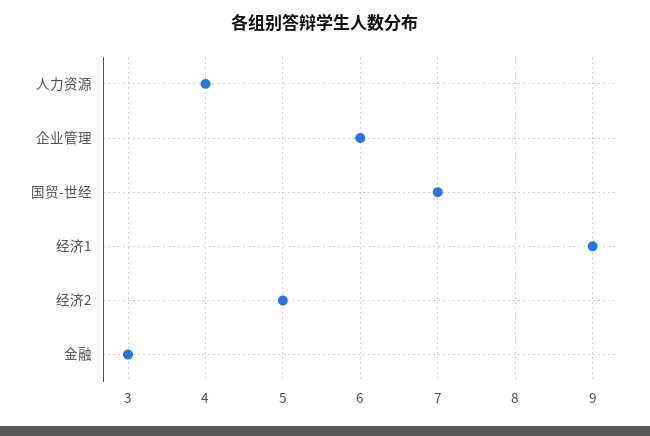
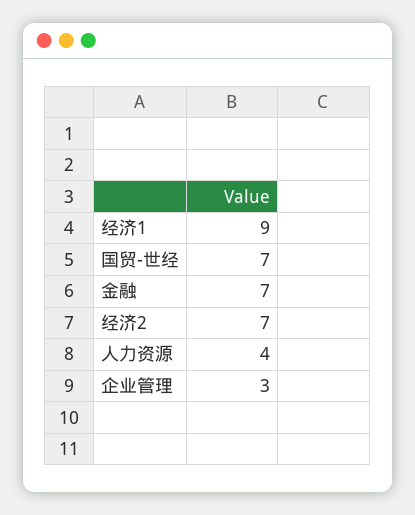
  {
    "人力资源": 4,
-   "企业管理": 6,
+   "企业管理": 3,
    "国贸-世经": 7,
    "经济1": 9,
-   "经济2": 5,
+   "经济2": 7,
-   "金融": 3
+   "金融": 7
  }

